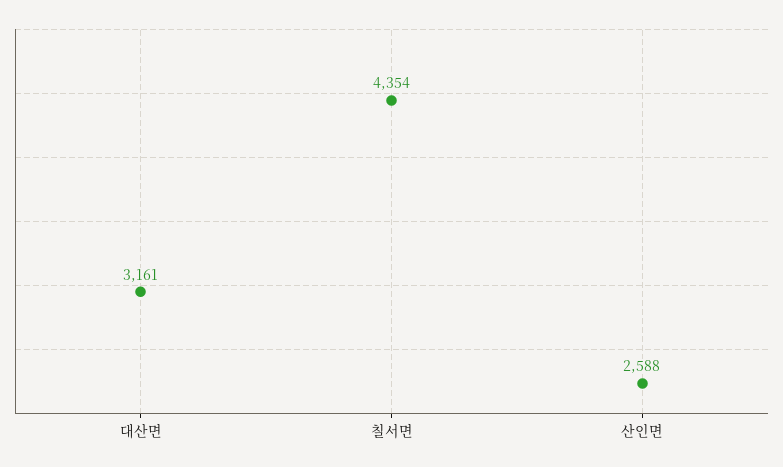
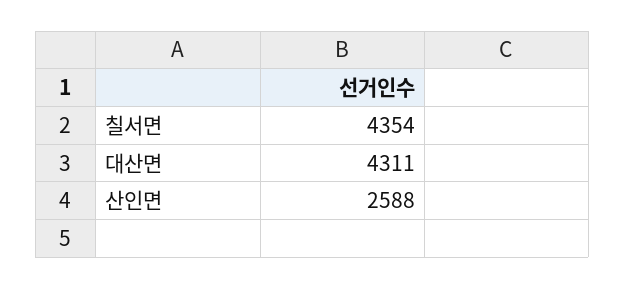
  {
-   "대산면": 3161,
+   "대산면": 4311,
    "칠서면": 4354,
    "산인면": 2588
  }

